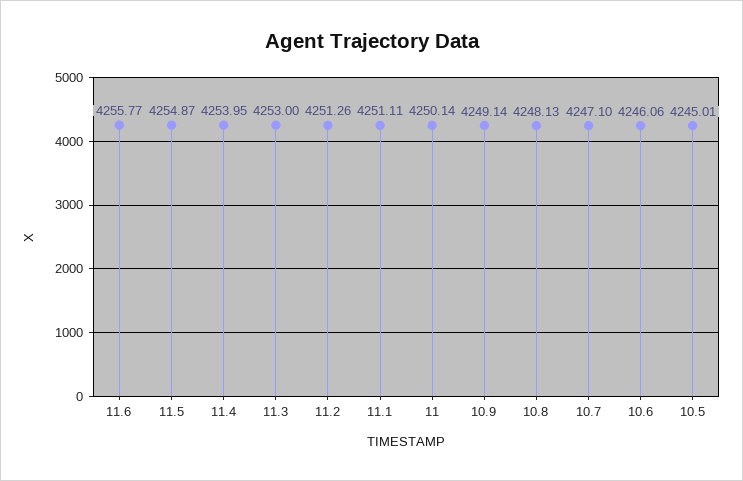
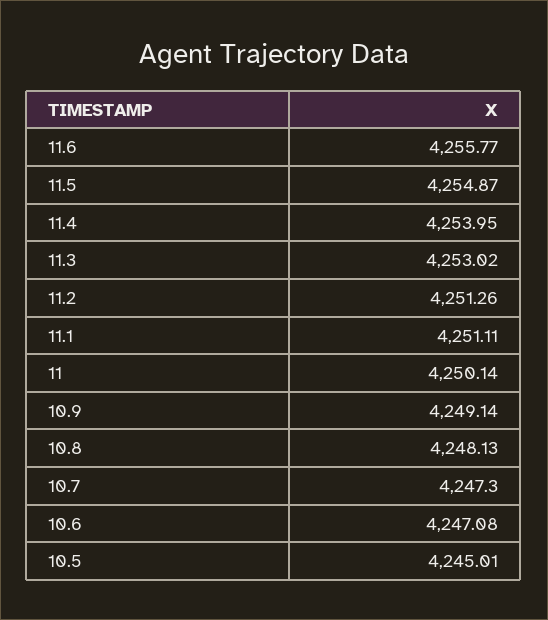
  {
    "11.6": 4255.77,
    "11.5": 4254.87,
    "11.4": 4253.95,
-   "11.3": 4253,
+   "11.3": 4253.02,
    "11.2": 4251.26,
    "11.1": 4251.11,
    "11": 4250.14,
    "10.9": 4249.14,
    "10.8": 4248.13,
-   "10.7": 4247.1,
+   "10.7": 4247.3,
-   "10.6": 4246.06,
+   "10.6": 4247.08,
    "10.5": 4245.01
  }

